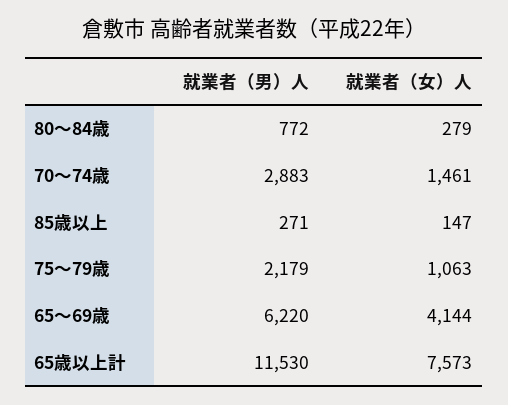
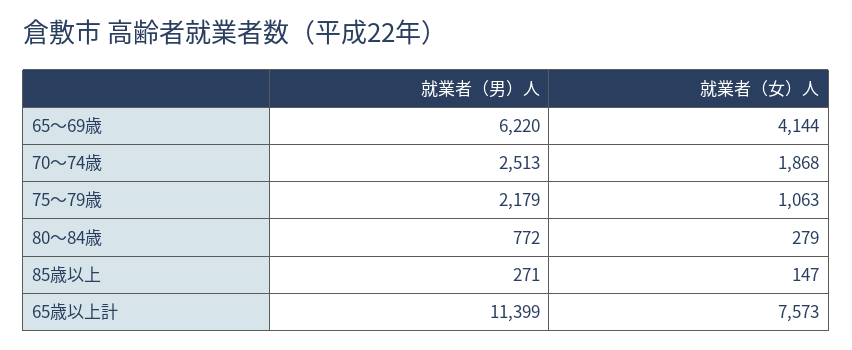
  {
    "就業者（男）人": {
      "80～84歳": 772,
-     "70～74歳": 2883,
+     "70～74歳": 2513,
      "85歳以上": 271,
      "75～79歳": 2179,
      "65～69歳": 6220,
-     "65歳以上計": 11530
+     "65歳以上計": 11399
    },
    "就業者（女）人": {
      "80～84歳": 279,
-     "70～74歳": 1461,
+     "70～74歳": 1868,
      "85歳以上": 147,
      "75～79歳": 1063,
      "65～69歳": 4144,
      "65歳以上計": 7573
    }
  }

